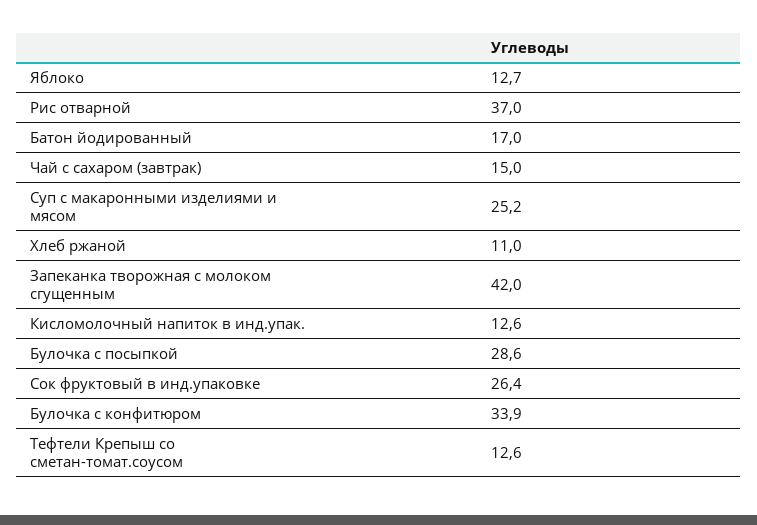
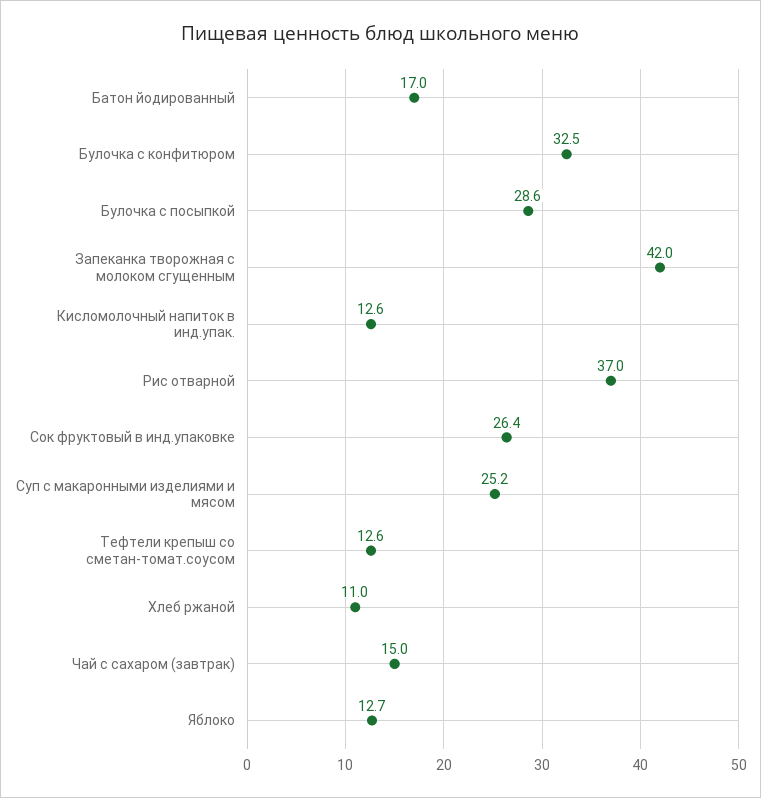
  {
    "Яблоко": 12.7,
    "Рис отварной": 37,
    "Батон йодированный": 17,
    "Чай с сахаром (завтрак)": 15,
    "Суп с макаронными изделиями и мясом": 25.2,
    "Хлеб ржаной": 11,
    "Запеканка творожная с молоком сгущенным": 42,
    "Кисломолочный напиток в инд.упак.": 12.6,
    "Булочка с посыпкой": 28.6,
    "Сок фруктовый в инд.упаковке": 26.4,
-   "Булочка с конфитюром": 33.9,
+   "Булочка с конфитюром": 32.5,
    "Тефтели Крепыш со сметан-томат.соусом": 12.6
  }

